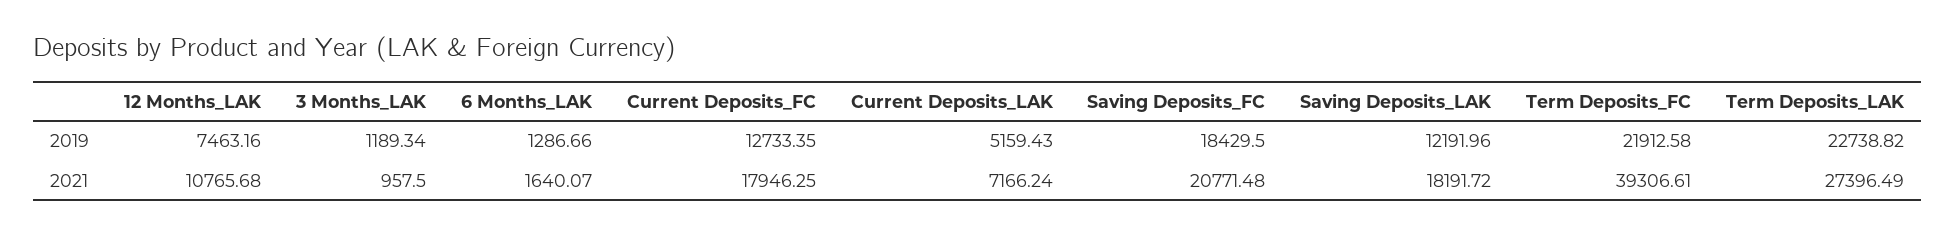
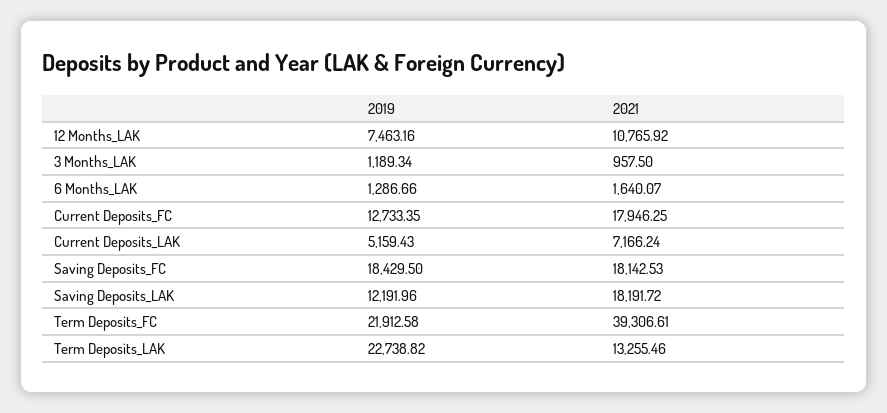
  {
    "12 Months_LAK": {
      "2019": 7463.16,
-     "2021": 10765.68
+     "2021": 10765.92
    },
    "3 Months_LAK": {
      "2019": 1189.34,
      "2021": 957.5
    },
    "6 Months_LAK": {
      "2019": 1286.66,
      "2021": 1640.07
    },
    "Current Deposits_FC": {
      "2019": 12733.35,
      "2021": 17946.25
    },
    "Current Deposits_LAK": {
      "2019": 5159.43,
      "2021": 7166.24
    },
    "Saving Deposits_FC": {
      "2019": 18429.5,
-     "2021": 20771.48
+     "2021": 18142.53
    },
    "Saving Deposits_LAK": {
      "2019": 12191.96,
      "2021": 18191.72
    },
    "Term Deposits_FC": {
      "2019": 21912.58,
      "2021": 39306.61
    },
    "Term Deposits_LAK": {
      "2019": 22738.82,
-     "2021": 27396.49
+     "2021": 13255.46
    }
  }

